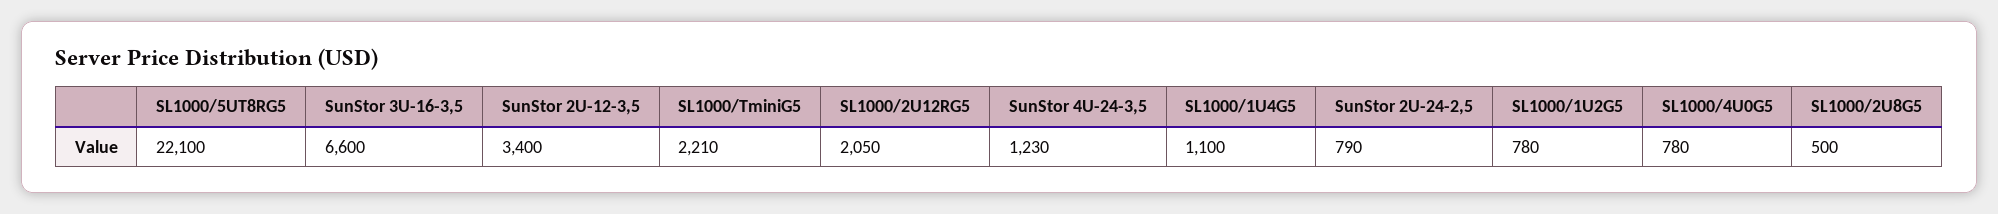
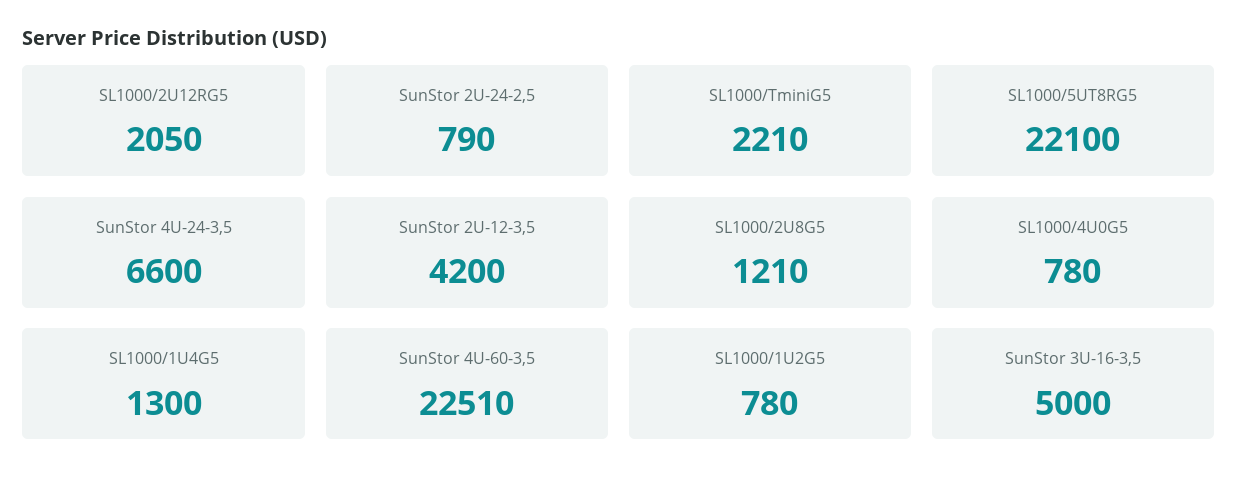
  {
    "SL1000/5UT8RG5": 22100,
-   "SunStor 3U-16-3,5": 6600,
+   "SunStor 3U-16-3,5": 5000,
-   "SunStor 2U-12-3,5": 3400,
+   "SunStor 2U-12-3,5": 4200,
    "SL1000/TminiG5": 2210,
    "SL1000/2U12RG5": 2050,
-   "SunStor 4U-24-3,5": 1230,
+   "SunStor 4U-24-3,5": 6600,
-   "SL1000/1U4G5": 1100,
+   "SL1000/1U4G5": 1300,
    "SunStor 2U-24-2,5": 790,
    "SL1000/1U2G5": 780,
    "SL1000/4U0G5": 780,
-   "SL1000/2U8G5": 500
+   "SL1000/2U8G5": 1210,
+   "SunStor 4U-60-3,5": 22510
  }

